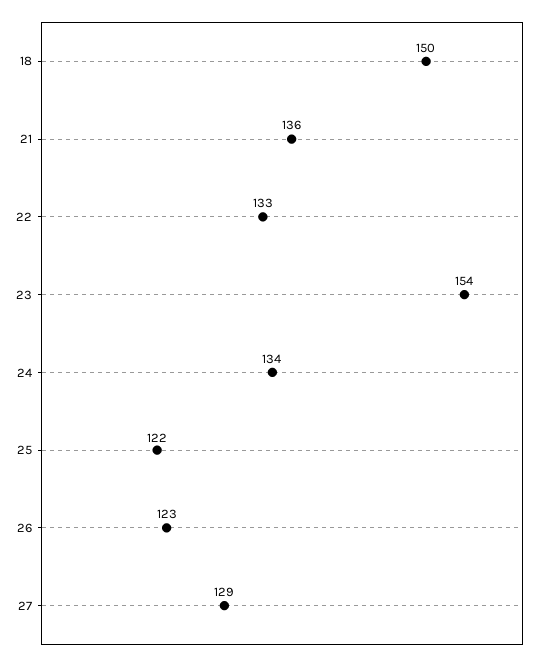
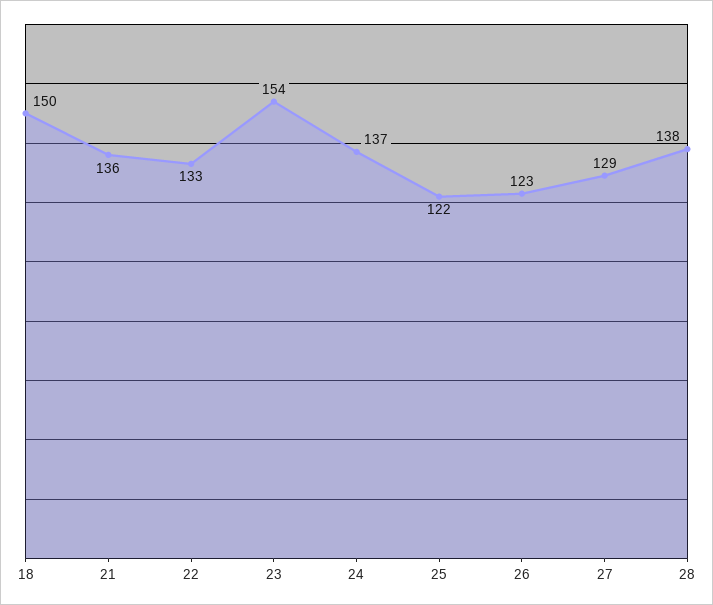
  {
    "18": 150,
    "21": 136,
    "22": 133,
    "23": 154,
-   "24": 134,
+   "24": 137,
    "25": 122,
    "26": 123,
-   "27": 129
+   "27": 129,
+   "28": 138
  }

